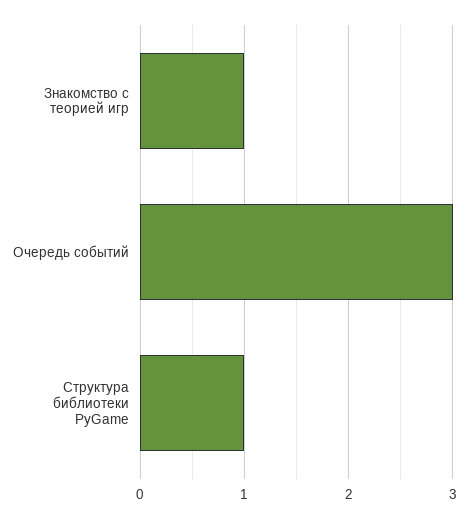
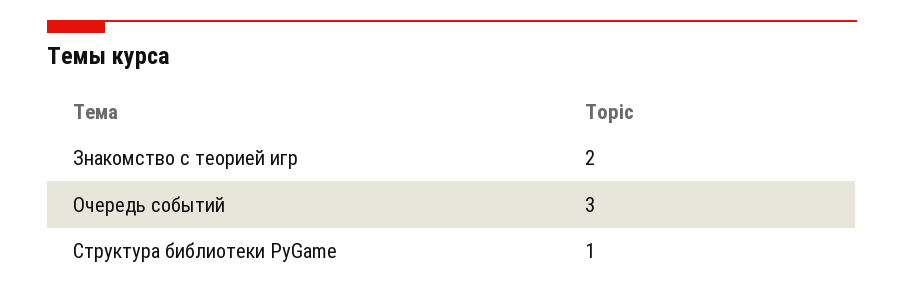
  {
-   "Знакомство с теорией игр": 1,
+   "Знакомство с теорией игр": 2,
    "Очередь событий": 3,
    "Структура библиотеки PyGame": 1
  }

